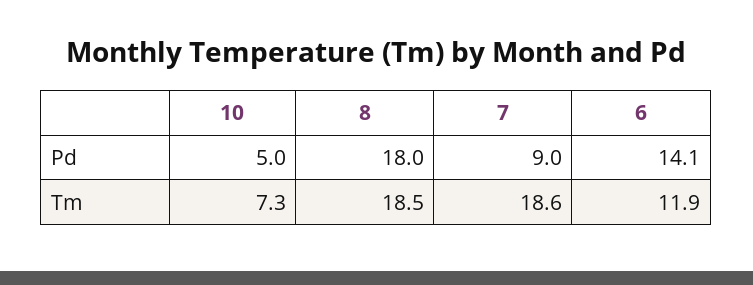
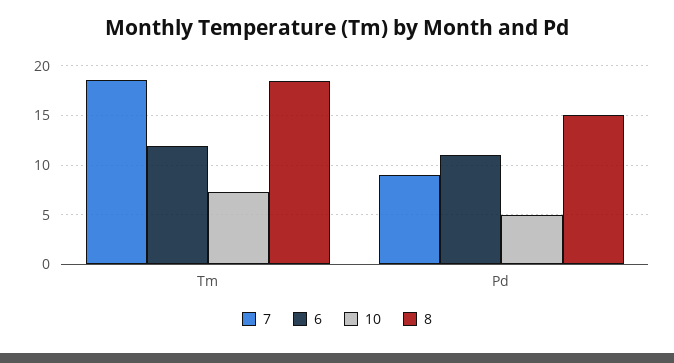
  {
    "10": {
      "Pd": 5,
      "Tm": 7.3
    },
    "8": {
-     "Pd": 18,
+     "Pd": 15,
      "Tm": 18.5
    },
    "7": {
      "Pd": 9,
      "Tm": 18.6
    },
    "6": {
-     "Pd": 14.1,
+     "Pd": 11,
      "Tm": 11.9
    }
  }

